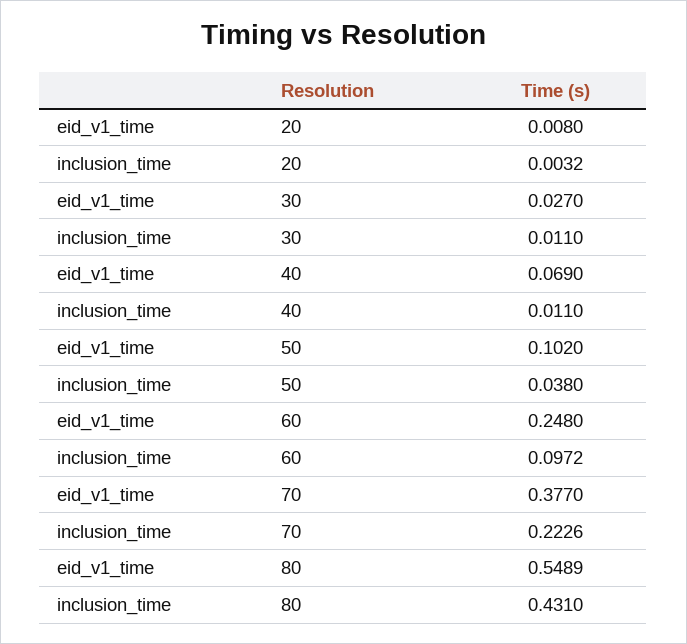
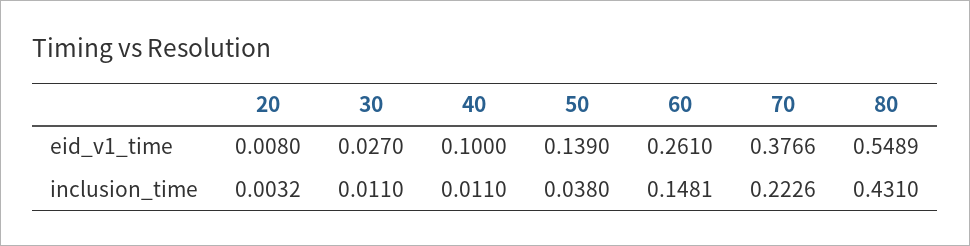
  {
    "eid_v1_time": {
      "20": 0.008,
      "30": 0.027,
-     "40": 0.069,
+     "40": 0.1,
-     "50": 0.102,
+     "50": 0.139,
-     "60": 0.248,
+     "60": 0.261,
-     "70": 0.377,
+     "70": 0.3766,
      "80": 0.5489
    },
    "inclusion_time": {
      "20": 0.0032,
      "30": 0.011,
      "40": 0.011,
      "50": 0.038,
-     "60": 0.0972,
+     "60": 0.1481,
      "70": 0.2226,
      "80": 0.431
    }
  }

